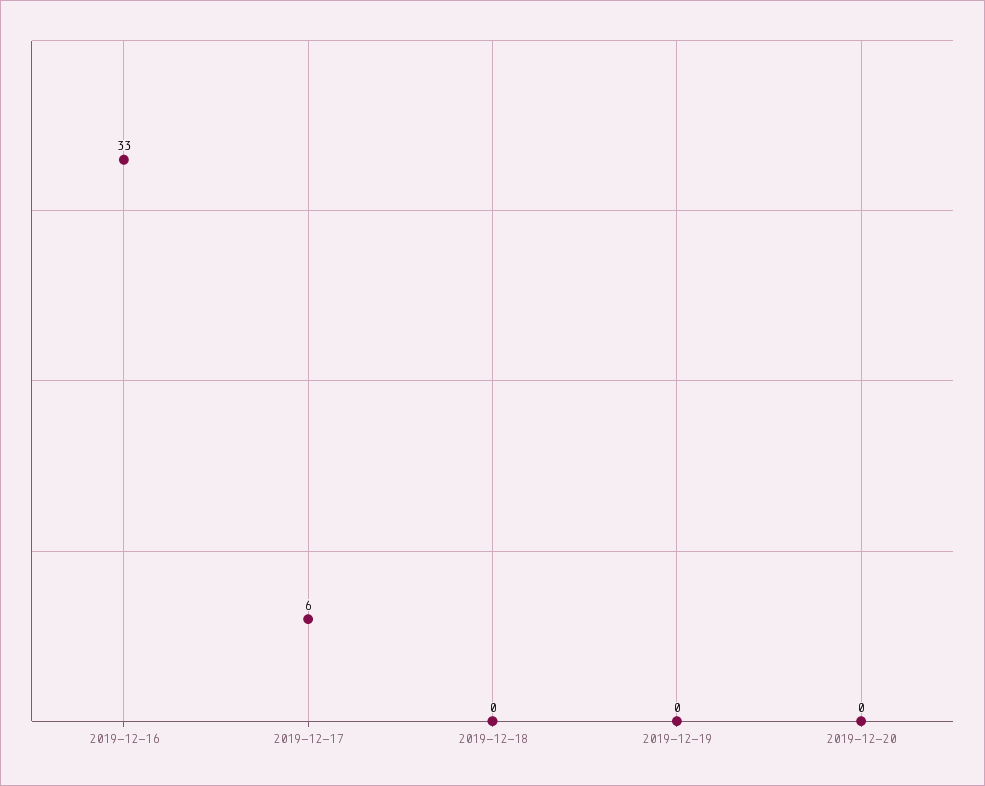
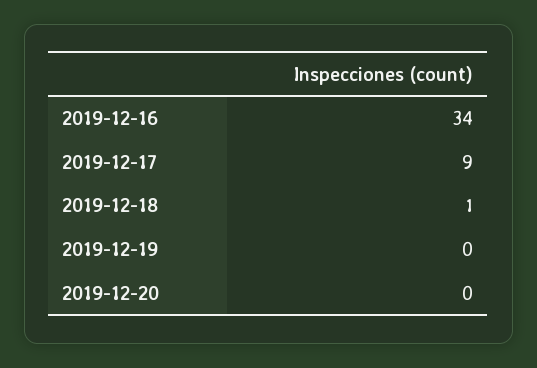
  {
-   "2019-12-16": 33,
+   "2019-12-16": 34,
-   "2019-12-17": 6,
+   "2019-12-17": 9,
-   "2019-12-18": 0,
+   "2019-12-18": 1,
    "2019-12-19": 0,
    "2019-12-20": 0
  }

